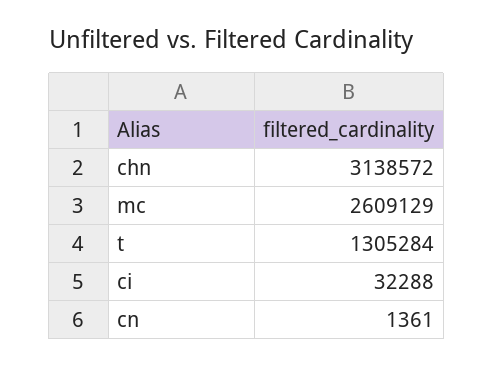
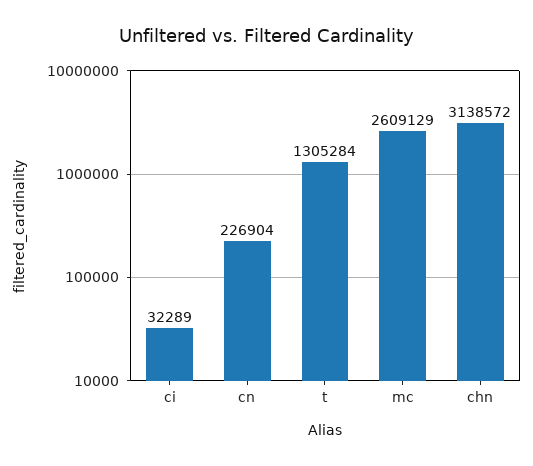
  {
    "chn": 3138572,
    "mc": 2609129,
    "t": 1305284,
-   "ci": 32288,
+   "ci": 32289,
-   "cn": 1361
+   "cn": 226904
  }

